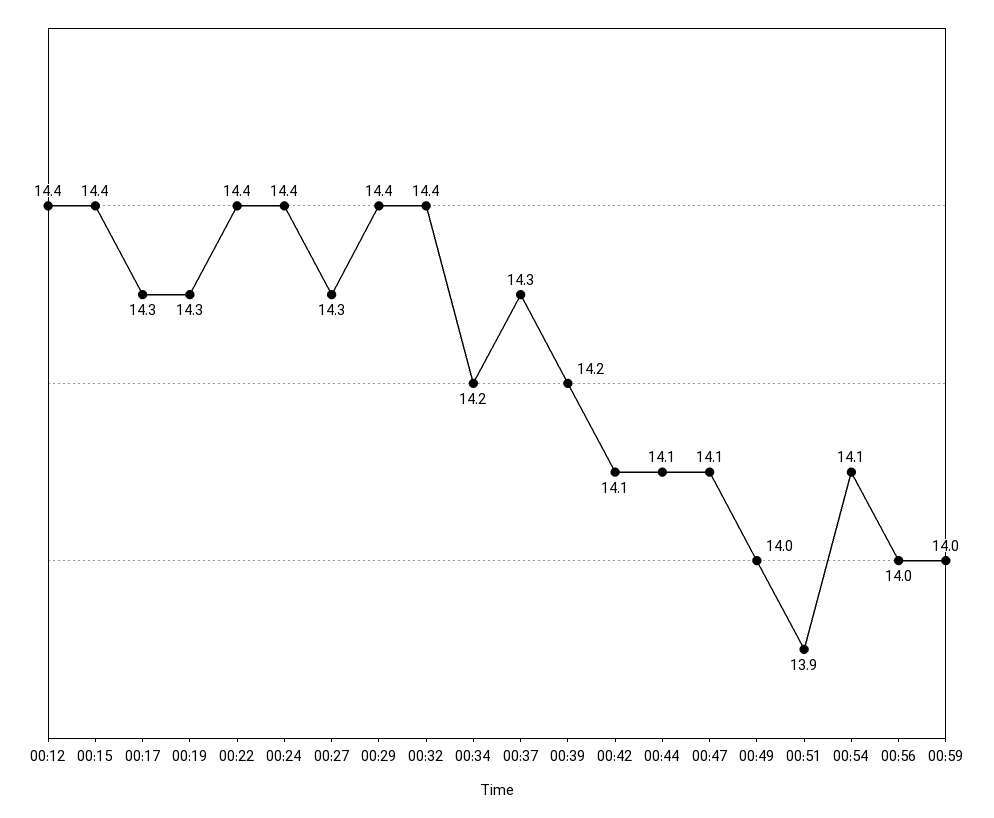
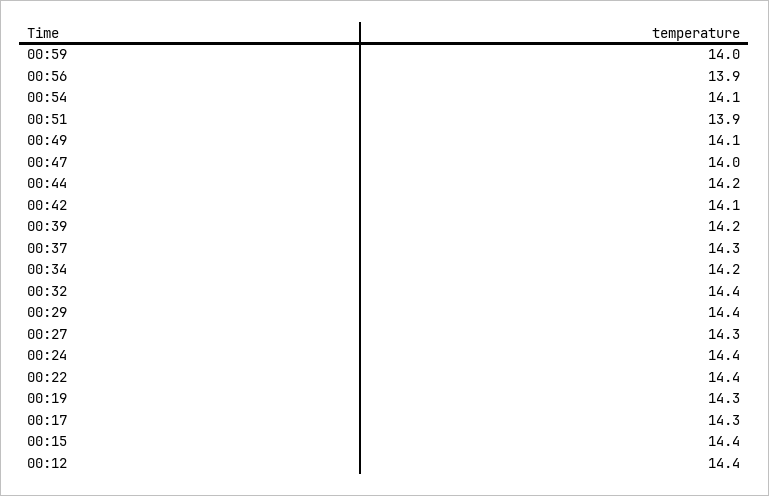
  {
    "00:12": 14.4,
    "00:15": 14.4,
    "00:17": 14.3,
    "00:19": 14.3,
    "00:22": 14.4,
    "00:24": 14.4,
    "00:27": 14.3,
    "00:29": 14.4,
    "00:32": 14.4,
    "00:34": 14.2,
    "00:37": 14.3,
    "00:39": 14.2,
    "00:42": 14.1,
-   "00:44": 14.1,
+   "00:44": 14.2,
-   "00:47": 14.1,
+   "00:47": 14,
-   "00:49": 14,
+   "00:49": 14.1,
    "00:51": 13.9,
    "00:54": 14.1,
-   "00:56": 14,
+   "00:56": 13.9,
    "00:59": 14
  }

